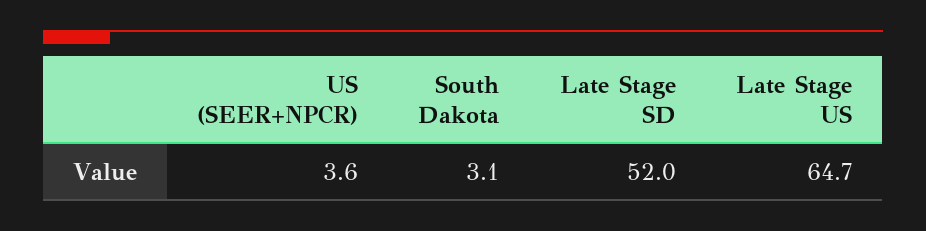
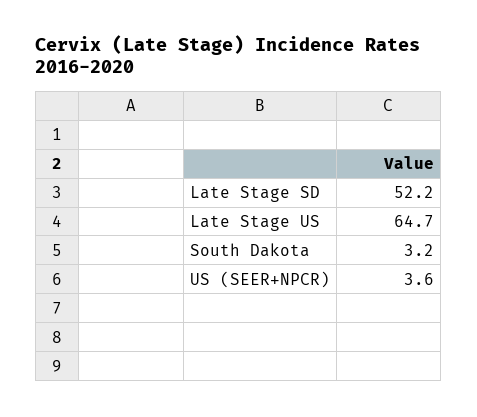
  {
    "US (SEER+NPCR)": 3.6,
-   "South Dakota": 3.1,
+   "South Dakota": 3.2,
-   "Late Stage SD": 52,
+   "Late Stage SD": 52.2,
    "Late Stage US": 64.7
  }

